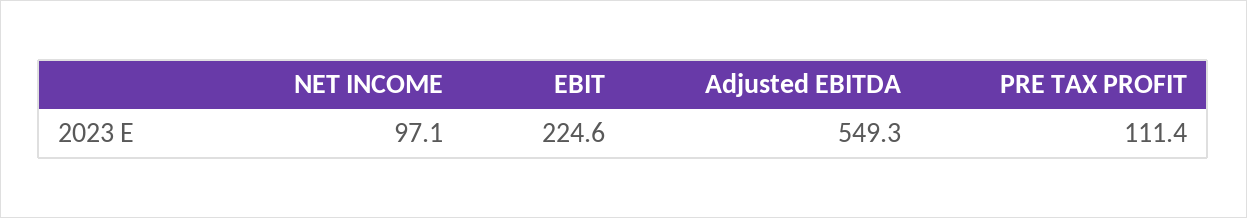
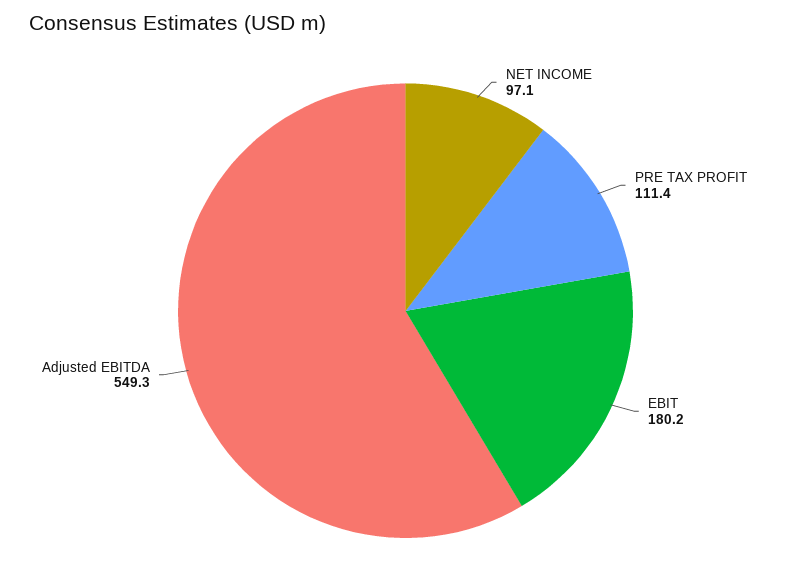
  {
    "NET INCOME": 97.1,
-   "EBIT": 224.6,
+   "EBIT": 180.2,
    "Adjusted EBITDA": 549.3,
    "PRE TAX PROFIT": 111.4
  }

